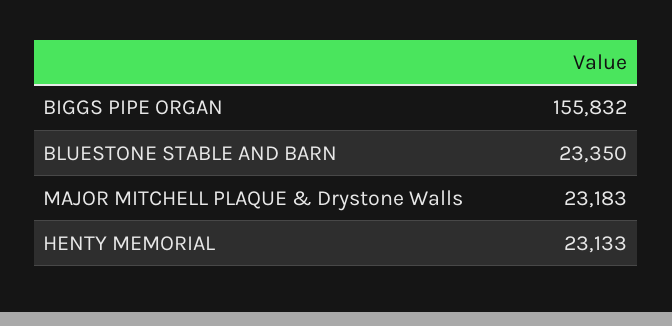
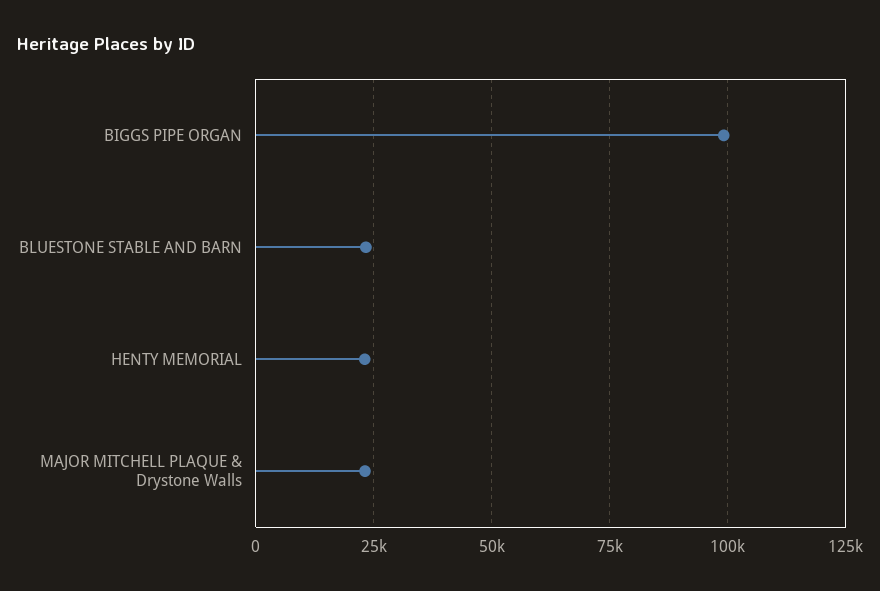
  {
-   "BIGGS PIPE ORGAN": 155832,
+   "BIGGS PIPE ORGAN": 100000,
    "BLUESTONE STABLE AND BARN": 23350,
    "MAJOR MITCHELL PLAQUE & Drystone Walls": 23183,
    "HENTY MEMORIAL": 23133
  }

